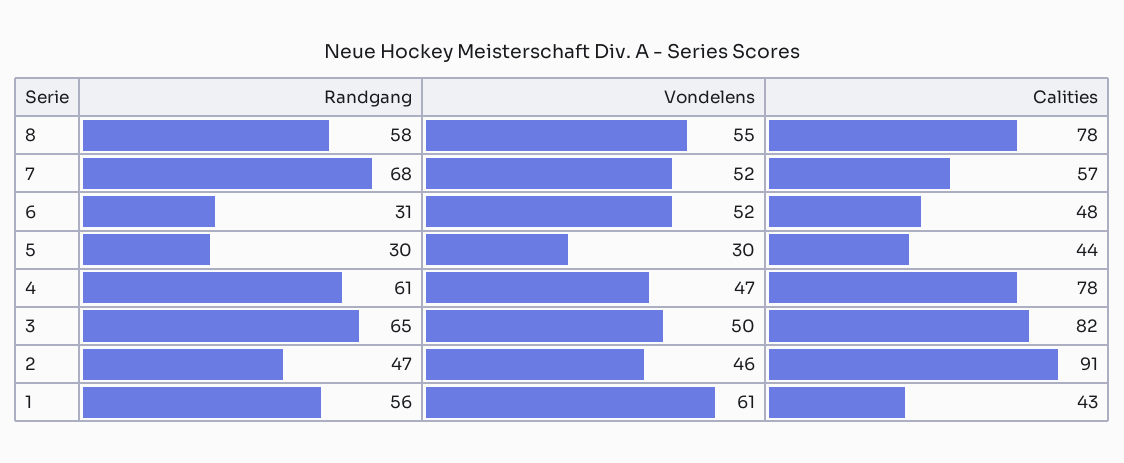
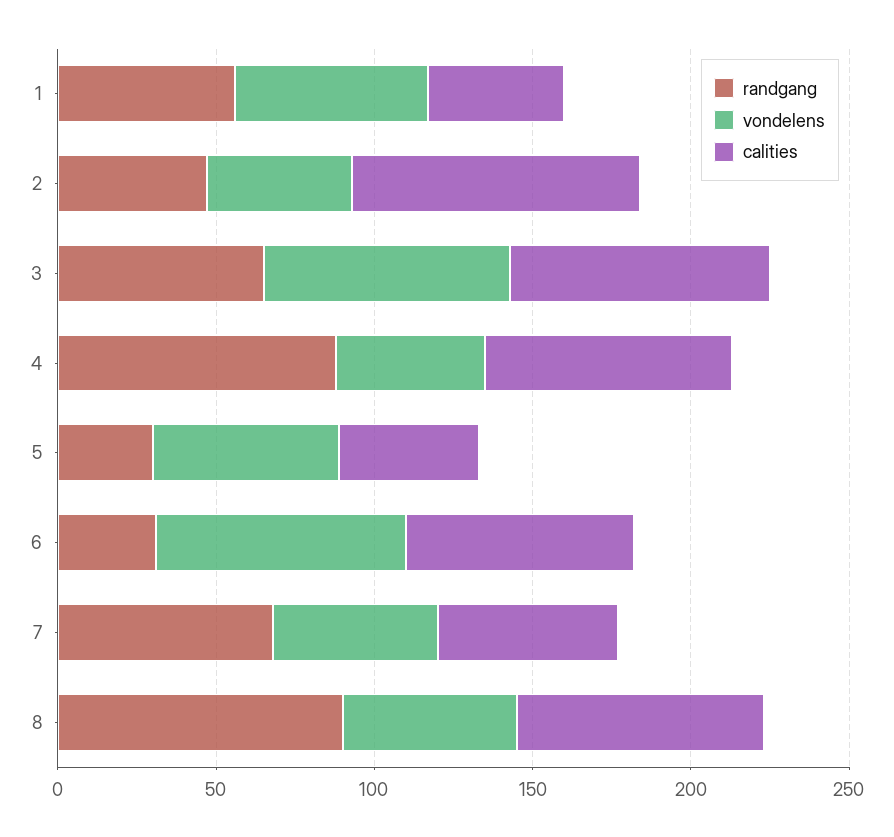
  {
    "Randgang": {
-     "8": 58,
+     "8": 90,
      "7": 68,
      "6": 31,
      "5": 30,
-     "4": 61,
+     "4": 90,
      "3": 65,
      "2": 47,
      "1": 56
    },
    "Vondelens": {
      "8": 55,
      "7": 52,
-     "6": 52,
+     "6": 80,
-     "5": 30,
+     "5": 60,
      "4": 47,
-     "3": 50,
+     "3": 80,
      "2": 46,
      "1": 61
    },
    "Calities": {
      "8": 78,
      "7": 57,
-     "6": 48,
+     "6": 70,
      "5": 44,
      "4": 78,
      "3": 82,
      "2": 91,
      "1": 43
    }
  }

